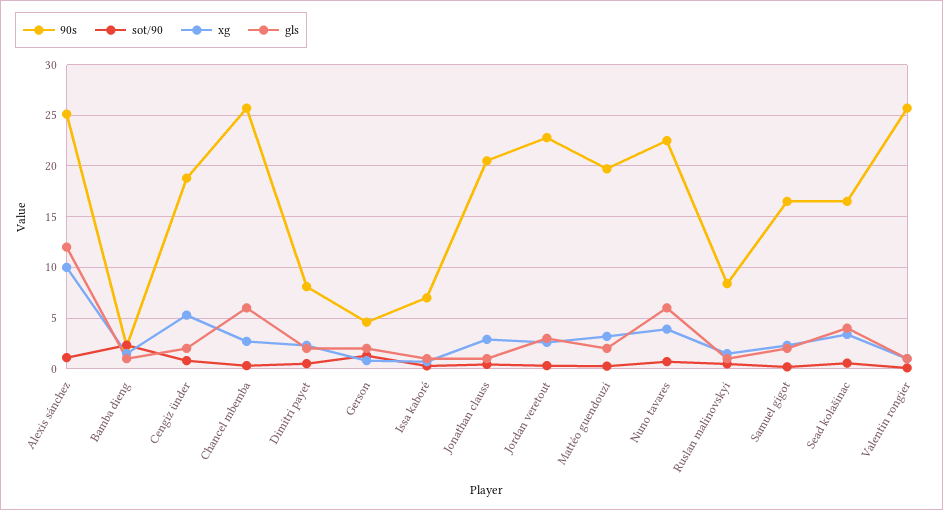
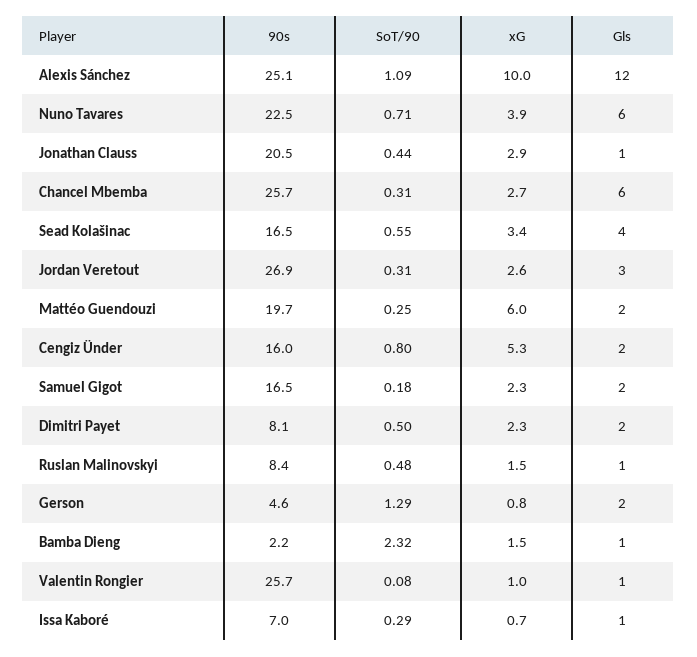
  {
    "90s": {
      "Alexis sánchez": 25.1,
      "Bamba dieng": 2.2,
-     "Cengiz ünder": 19,
+     "Cengiz ünder": 16,
      "Chancel mbemba": 25.7,
      "Dimitri payet": 8.1,
      "Gerson": 4.6,
      "Issa kaboré": 7,
      "Jonathan clauss": 20.5,
-     "Jordan veretout": 23,
+     "Jordan veretout": 26.9,
      "Mattéo guendouzi": 19.7,
      "Nuno tavares": 22.5,
      "Ruslan malinovskyi": 8.4,
      "Samuel gigot": 16.5,
      "Sead kolašinac": 16.5,
      "Valentin rongier": 25.7
    },
    "sot/90": {
      "Alexis sánchez": 1.09,
      "Bamba dieng": 2.32,
      "Cengiz ünder": 0.8,
      "Chancel mbemba": 0.31,
      "Dimitri payet": 0.5,
      "Gerson": 1.29,
      "Issa kaboré": 0.29,
      "Jonathan clauss": 0.44,
      "Jordan veretout": 0.31,
      "Mattéo guendouzi": 0.25,
      "Nuno tavares": 0.71,
      "Ruslan malinovskyi": 0.48,
      "Samuel gigot": 0.18,
      "Sead kolašinac": 0.55,
      "Valentin rongier": 0.08
    },
    "xg": {
      "Alexis sánchez": 10,
      "Bamba dieng": 1.5,
      "Cengiz ünder": 5.3,
      "Chancel mbemba": 2.7,
      "Dimitri payet": 2.3,
      "Gerson": 0.8,
      "Issa kaboré": 0.7,
      "Jonathan clauss": 2.9,
      "Jordan veretout": 2.6,
-     "Mattéo guendouzi": 3,
+     "Mattéo guendouzi": 6,
      "Nuno tavares": 3.9,
      "Ruslan malinovskyi": 1.5,
      "Samuel gigot": 2.3,
      "Sead kolašinac": 3.4,
      "Valentin rongier": 1
    },
    "gls": {
      "Alexis sánchez": 12,
      "Bamba dieng": 1,
      "Cengiz ünder": 2,
      "Chancel mbemba": 6,
      "Dimitri payet": 2,
      "Gerson": 2,
      "Issa kaboré": 1,
      "Jonathan clauss": 1,
      "Jordan veretout": 3,
      "Mattéo guendouzi": 2,
      "Nuno tavares": 6,
      "Ruslan malinovskyi": 1,
      "Samuel gigot": 2,
      "Sead kolašinac": 4,
      "Valentin rongier": 1
    }
  }

